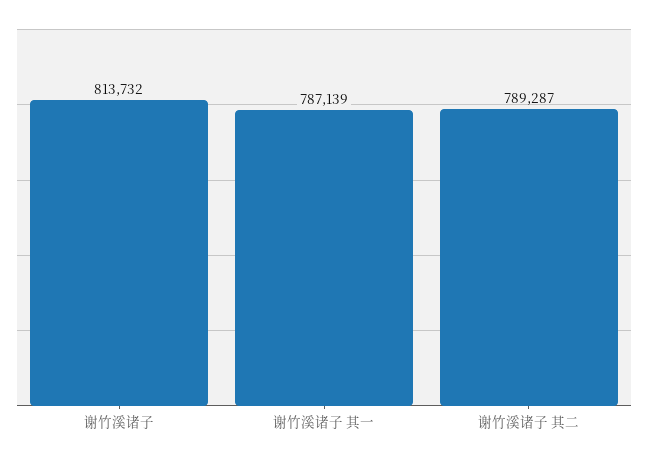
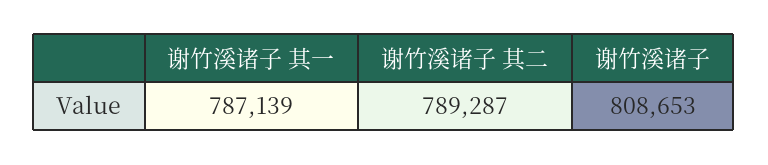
  {
-   "谢竹溪诸子": 813732,
+   "谢竹溪诸子": 808653,
    "谢竹溪诸子 其一": 787139,
    "谢竹溪诸子 其二": 789287
  }

